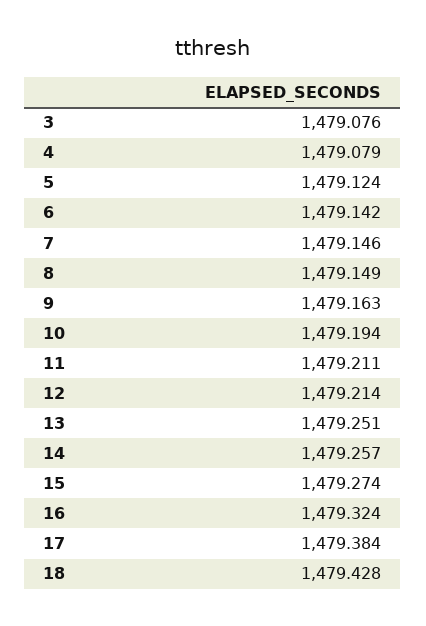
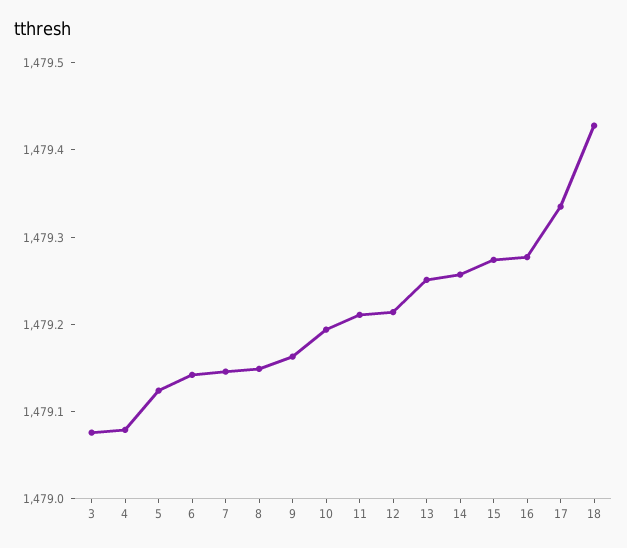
  {
    "3": 1479.076,
    "4": 1479.079,
    "5": 1479.124,
    "6": 1479.142,
    "7": 1479.146,
    "8": 1479.149,
    "9": 1479.163,
    "10": 1479.194,
    "11": 1479.211,
    "12": 1479.214,
    "13": 1479.251,
    "14": 1479.257,
    "15": 1479.274,
-   "16": 1479.324,
+   "16": 1479.28,
-   "17": 1479.384,
+   "17": 1479.34,
    "18": 1479.428
  }

